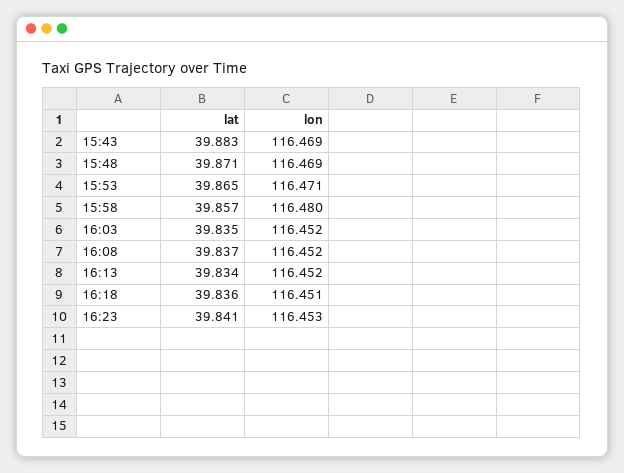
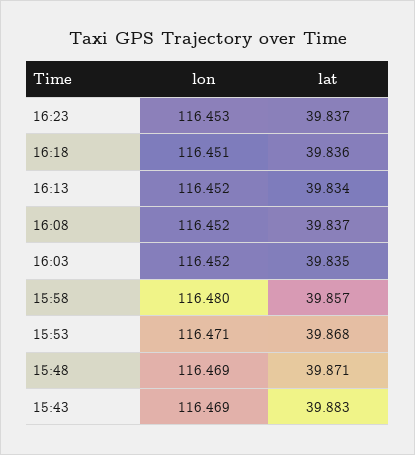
  {
    "lat": {
      "15:43": 39.883,
      "15:48": 39.871,
-     "15:53": 39.865,
+     "15:53": 39.868,
      "15:58": 39.857,
      "16:03": 39.835,
      "16:08": 39.837,
      "16:13": 39.834,
      "16:18": 39.836,
-     "16:23": 39.841
+     "16:23": 39.837
    },
    "lon": {
      "15:43": 116.469,
      "15:48": 116.469,
      "15:53": 116.471,
      "15:58": 116.48,
      "16:03": 116.452,
      "16:08": 116.452,
      "16:13": 116.452,
      "16:18": 116.451,
      "16:23": 116.453
    }
  }

